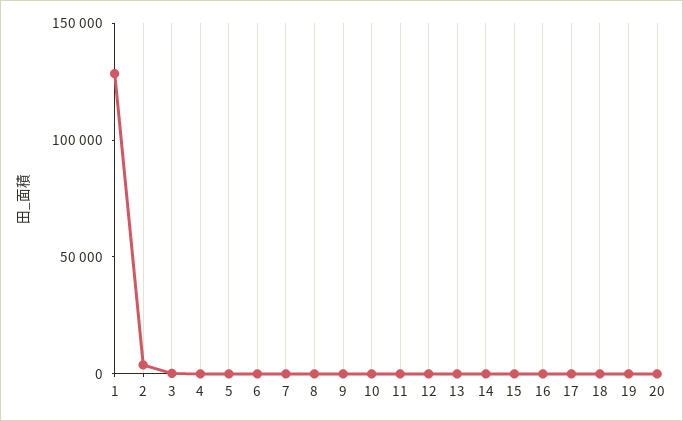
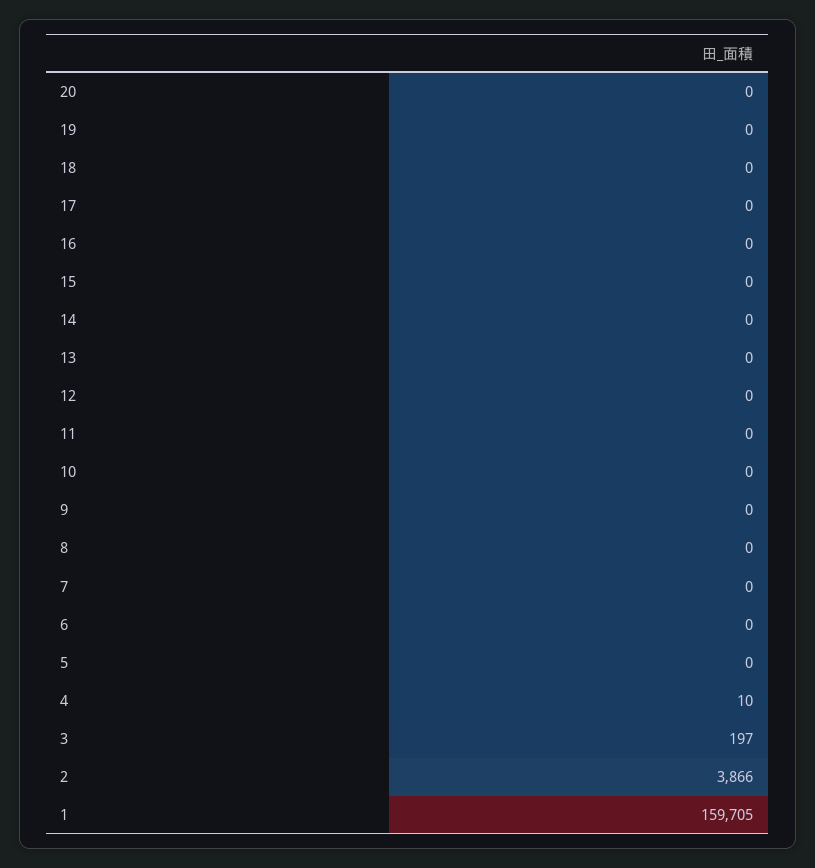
  {
-   "1": 130000,
+   "1": 159705,
    "2": 3866,
    "3": 197,
    "4": 10,
    "5": 0,
    "6": 0,
    "7": 0,
    "8": 0,
    "9": 0,
    "10": 0,
    "11": 0,
    "12": 0,
    "13": 0,
    "14": 0,
    "15": 0,
    "16": 0,
    "17": 0,
    "18": 0,
    "19": 0,
    "20": 0
  }

